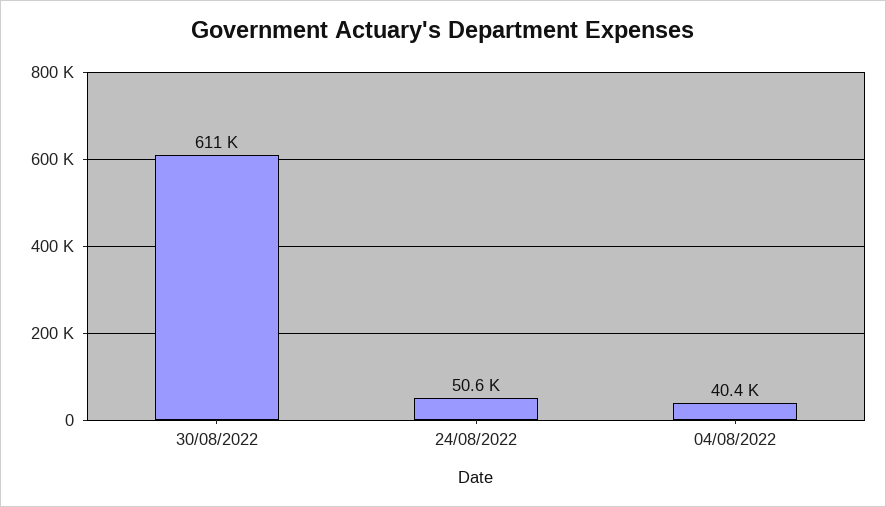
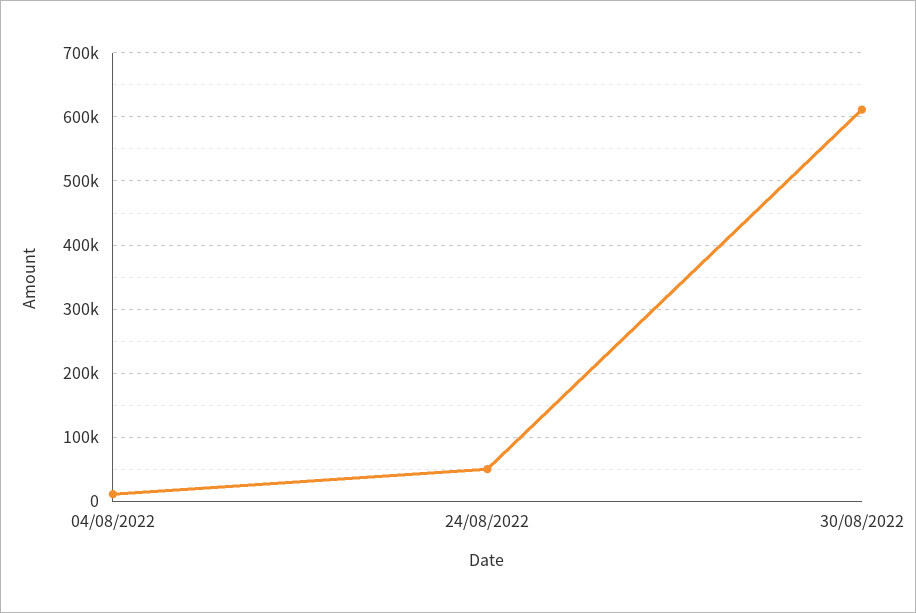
  {
    "30/08/2022": 611000,
    "24/08/2022": 50600,
-   "04/08/2022": 40400
+   "04/08/2022": 10000
  }

